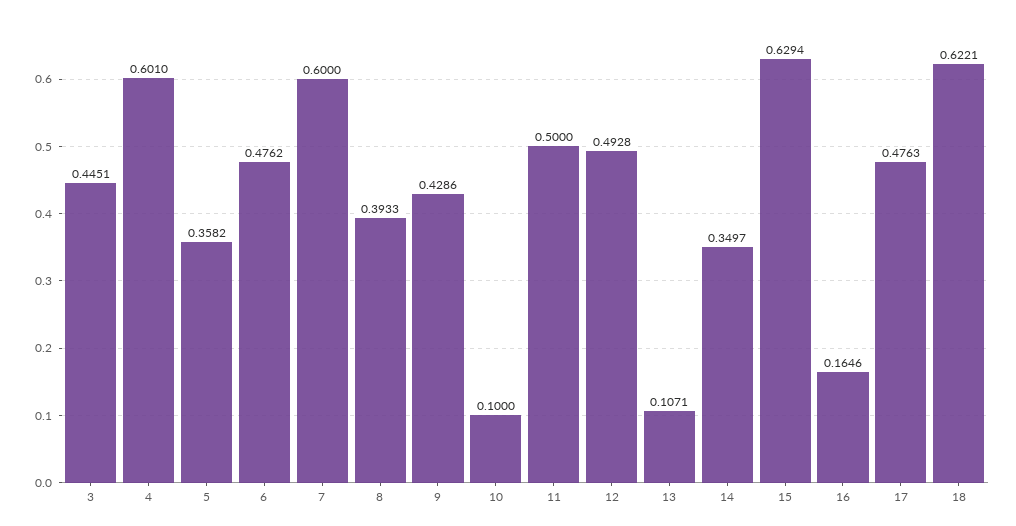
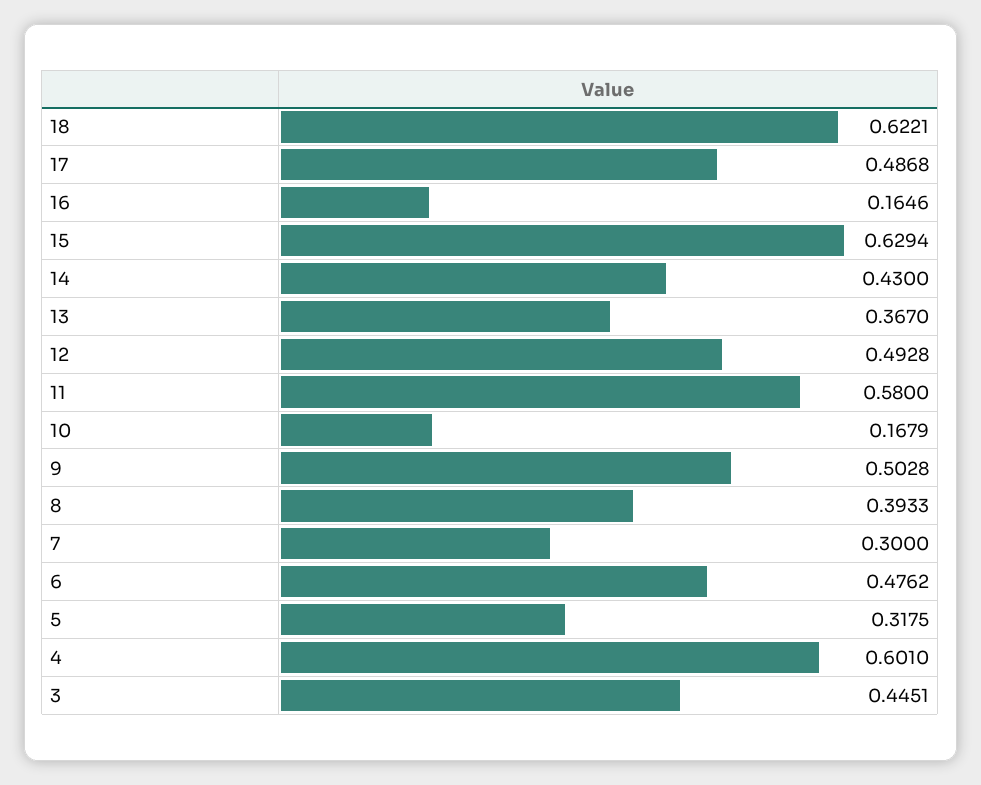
  {
    "3": 0.4451,
    "4": 0.601,
-   "5": 0.3582,
+   "5": 0.3175,
    "6": 0.4762,
-   "7": 0.6,
+   "7": 0.3,
    "8": 0.3933,
-   "9": 0.4286,
+   "9": 0.5028,
-   "10": 0.1,
+   "10": 0.1679,
-   "11": 0.5,
+   "11": 0.58,
    "12": 0.4928,
-   "13": 0.1071,
+   "13": 0.367,
-   "14": 0.3497,
+   "14": 0.43,
    "15": 0.6294,
    "16": 0.1646,
-   "17": 0.4763,
+   "17": 0.4868,
    "18": 0.6221
  }

